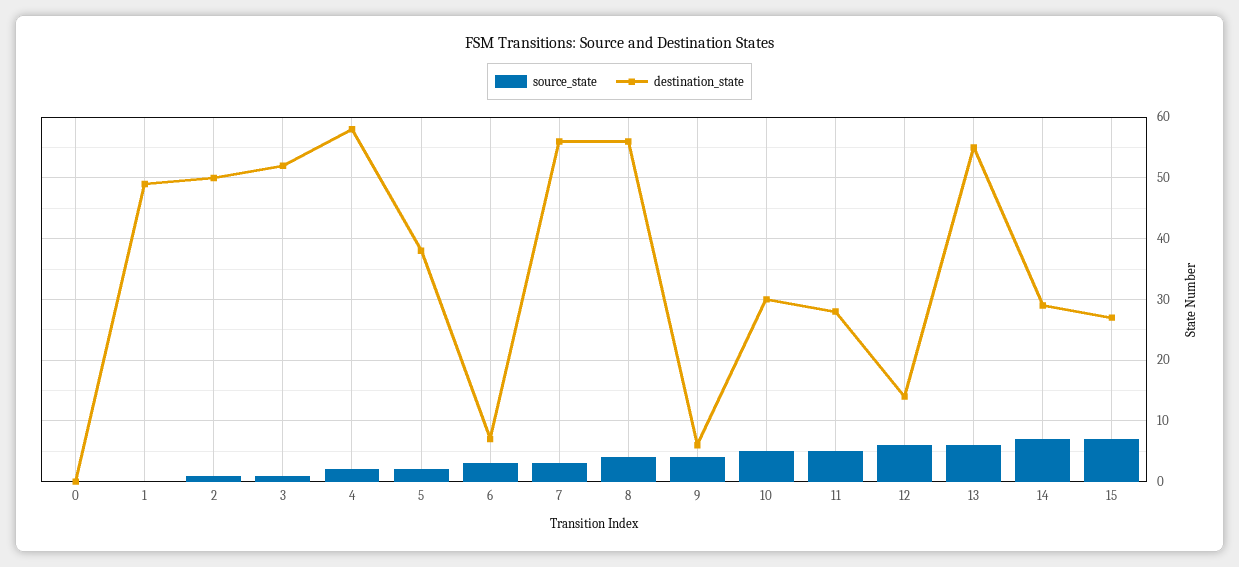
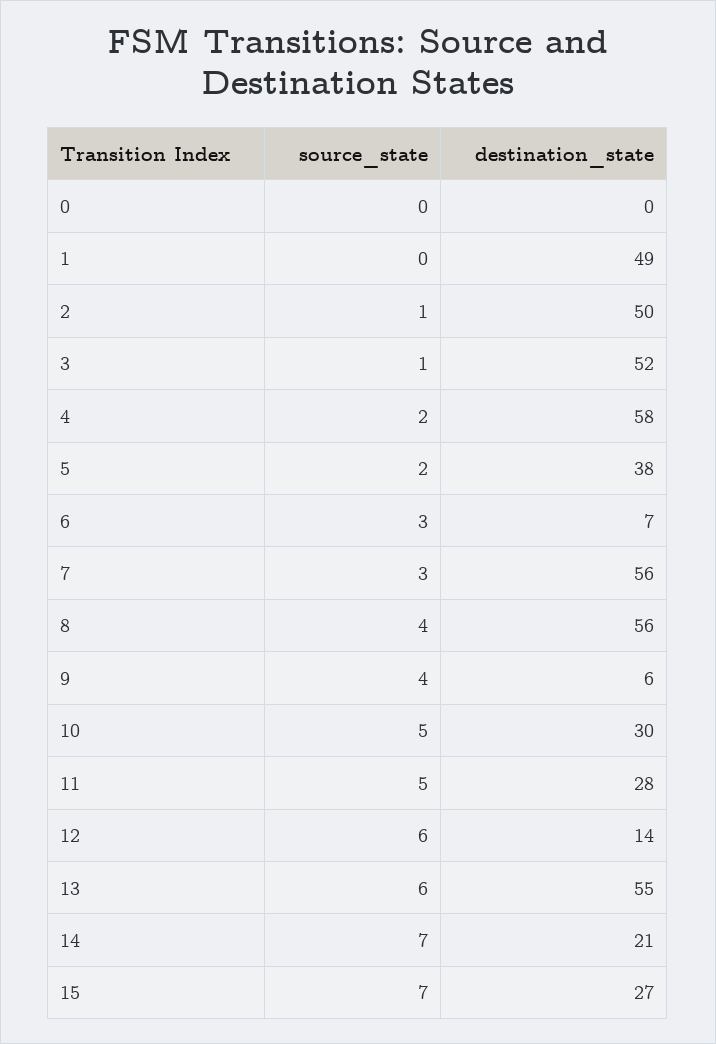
  {
    "source_state": {
      "0": 0,
      "1": 0,
      "2": 1,
      "3": 1,
      "4": 2,
      "5": 2,
      "6": 3,
      "7": 3,
      "8": 4,
      "9": 4,
      "10": 5,
      "11": 5,
      "12": 6,
      "13": 6,
      "14": 7,
      "15": 7
    },
    "destination_state": {
      "0": 0,
      "1": 49,
      "2": 50,
      "3": 52,
      "4": 58,
      "5": 38,
      "6": 7,
      "7": 56,
      "8": 56,
      "9": 6,
      "10": 30,
      "11": 28,
      "12": 14,
      "13": 55,
-     "14": 29,
+     "14": 21,
      "15": 27
    }
  }

